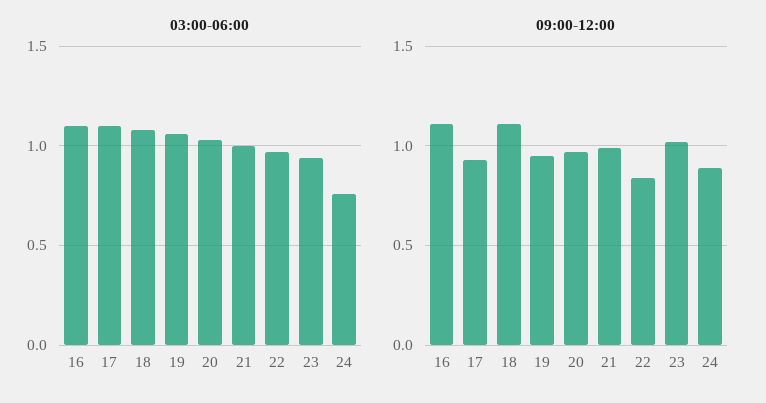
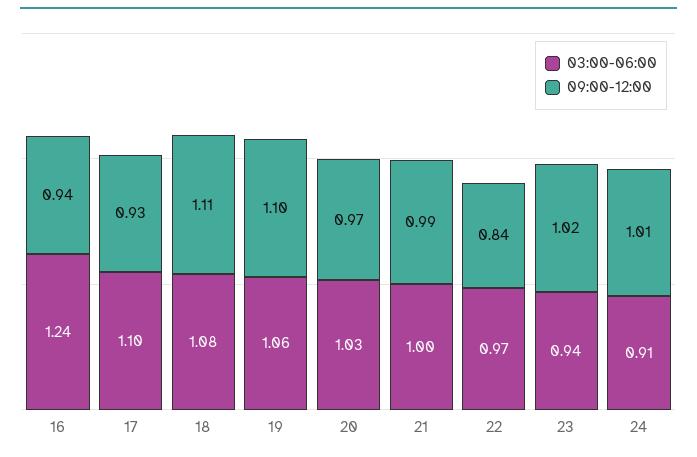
  {
    "03:00-06:00": {
-     "16": 1.1,
+     "16": 1.24,
      "17": 1.1,
      "18": 1.08,
      "19": 1.06,
      "20": 1.03,
      "21": 1,
      "22": 0.97,
      "23": 0.94,
-     "24": 0.75
+     "24": 0.91
    },
    "09:00-12:00": {
-     "16": 1.1,
+     "16": 0.94,
      "17": 0.93,
      "18": 1.11,
-     "19": 0.95,
+     "19": 1.1,
      "20": 0.97,
      "21": 0.99,
      "22": 0.84,
      "23": 1.02,
-     "24": 0.9
+     "24": 1.01
    }
  }

